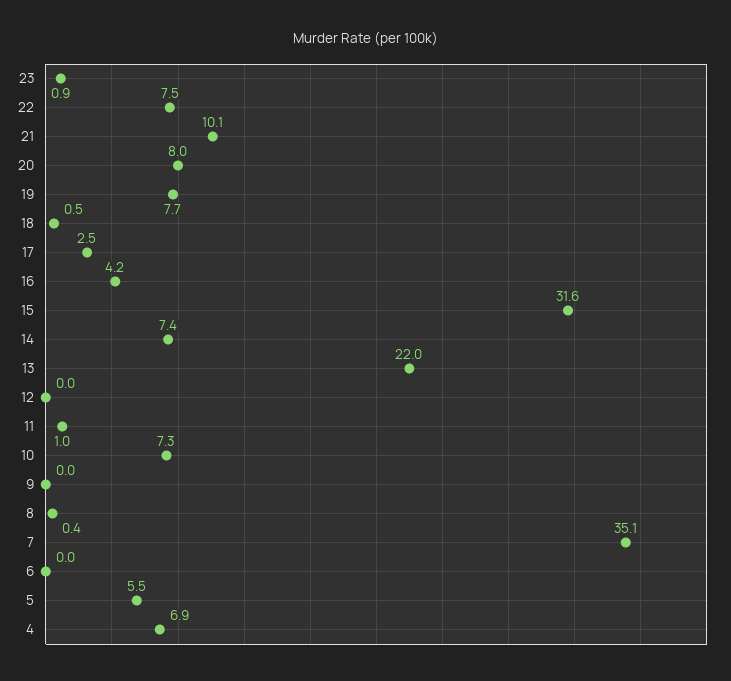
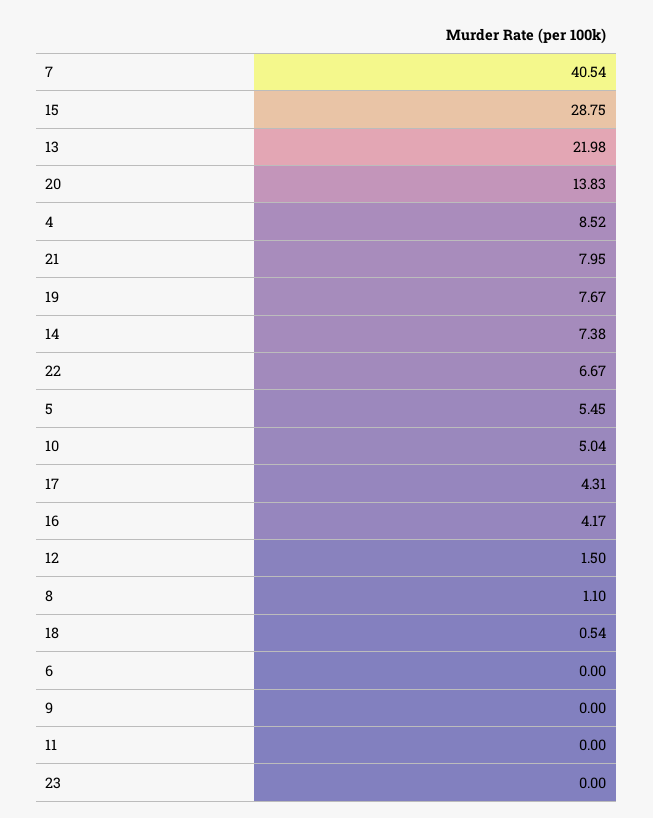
  {
-   "23": 0.9,
+   "23": 0,
-   "22": 7.5,
+   "22": 6.67,
-   "21": 10.1,
+   "21": 7.95,
-   "20": 8,
+   "20": 13.83,
    "19": 7.67,
    "18": 0.54,
-   "17": 2.5,
+   "17": 4.31,
    "16": 4.17,
-   "15": 31.6,
+   "15": 28.75,
    "14": 7.38,
    "13": 21.98,
-   "12": 0,
+   "12": 1.5,
-   "11": 1,
+   "11": 0,
-   "10": 7.3,
+   "10": 5.04,
    "9": 0,
-   "8": 0.4,
+   "8": 1.1,
-   "7": 35.1,
+   "7": 40.54,
    "6": 0,
    "5": 5.45,
-   "4": 6.9
+   "4": 8.52
  }

